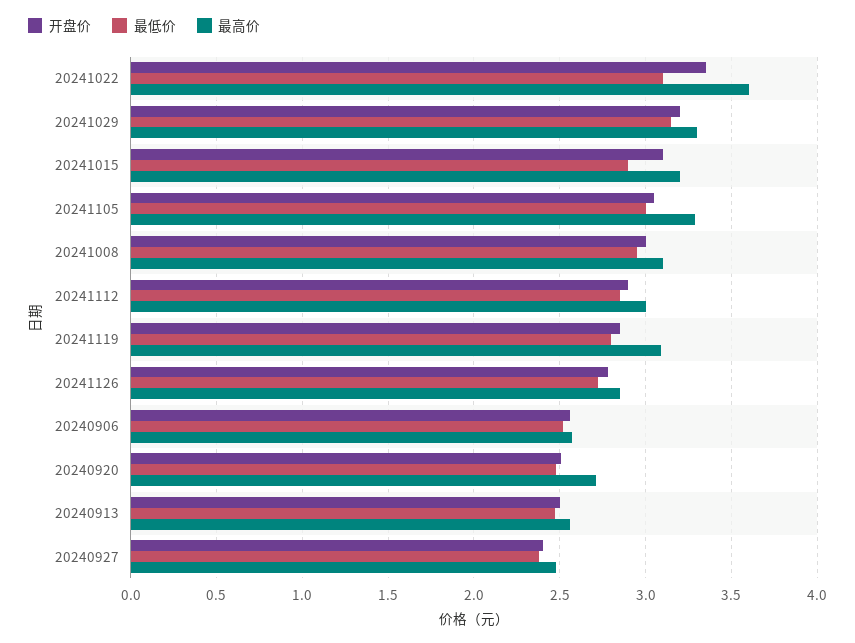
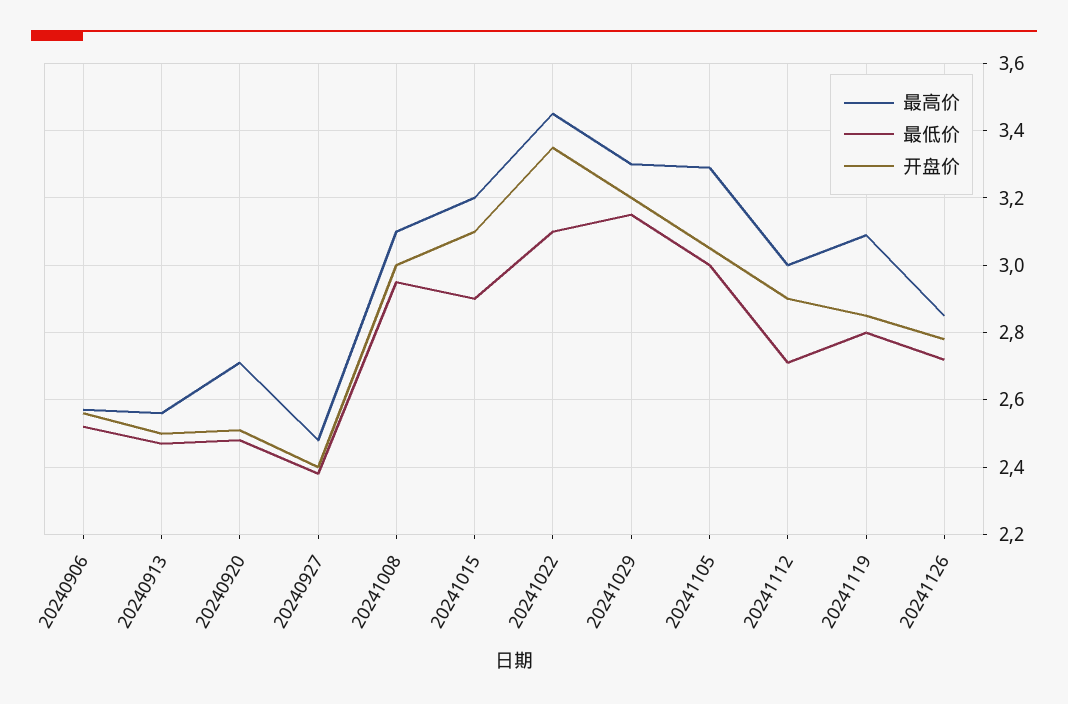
  {
    "开盘价": {
      "20241022": 3.35,
      "20241029": 3.2,
      "20241015": 3.1,
      "20241105": 3.05,
      "20241008": 3,
      "20241112": 2.9,
      "20241119": 2.85,
      "20241126": 2.8,
      "20240906": 2.55,
      "20240920": 2.5,
      "20240913": 2.5,
      "20240927": 2.4
    },
    "最低价": {
      "20241022": 3.1,
      "20241029": 3.15,
      "20241015": 2.9,
      "20241105": 3,
      "20241008": 2.95,
-     "20241112": 2.85,
+     "20241112": 2.7,
      "20241119": 2.8,
      "20241126": 2.7,
      "20240906": 2.5,
      "20240920": 2.5,
      "20240913": 2.45,
      "20240927": 2.4
    },
    "最高价": {
-     "20241022": 3.6,
+     "20241022": 3.45,
      "20241029": 3.3,
      "20241015": 3.2,
      "20241105": 3.3,
      "20241008": 3.1,
      "20241112": 3,
      "20241119": 3.1,
      "20241126": 2.85,
      "20240906": 2.55,
      "20240920": 2.7,
      "20240913": 2.55,
      "20240927": 2.5
    }
  }

